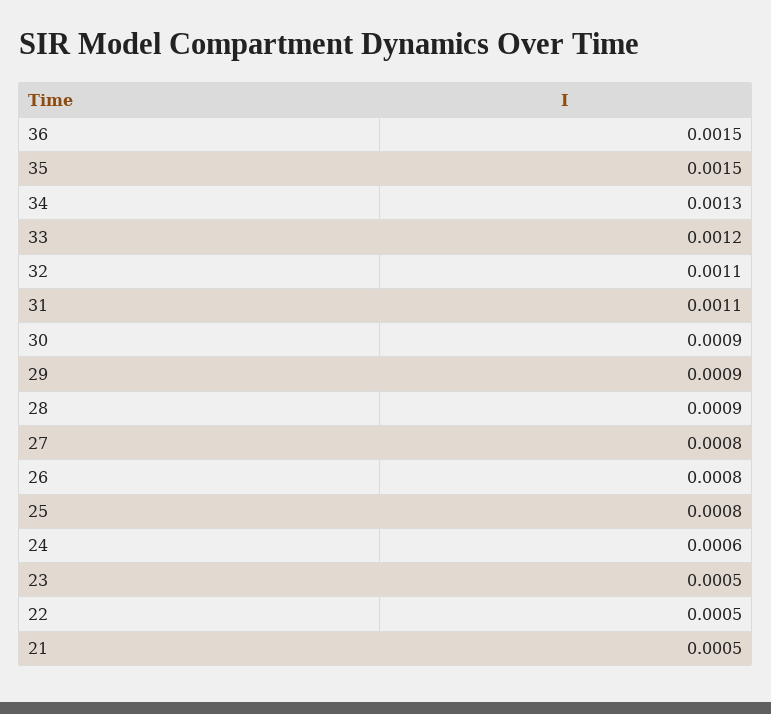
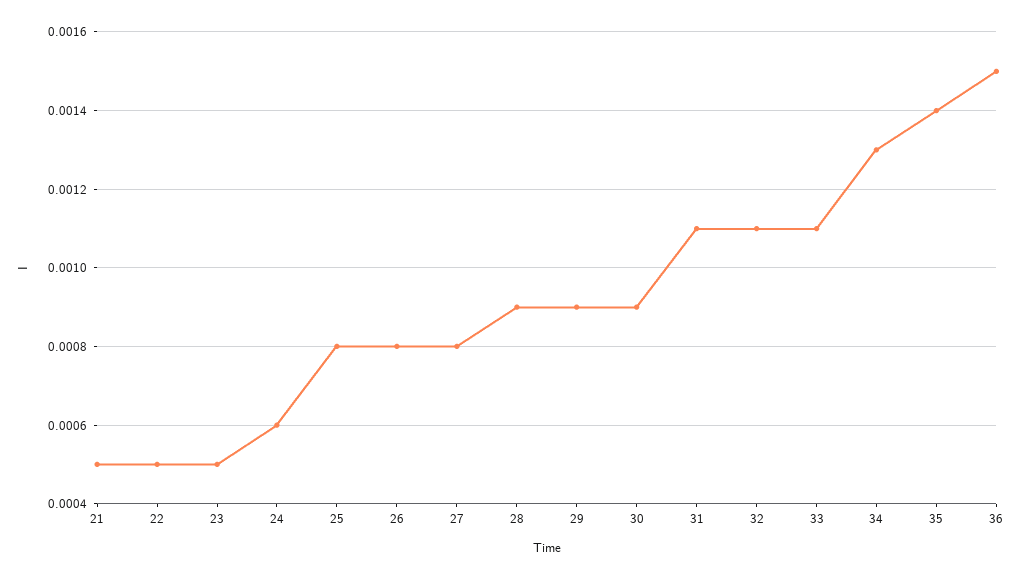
  {
    "36": 0.0015,
-   "35": 0.0015,
+   "35": 0.0014,
    "34": 0.0013,
-   "33": 0.0012,
+   "33": 0.0011,
    "32": 0.0011,
    "31": 0.0011,
    "30": 0.0009,
    "29": 0.0009,
    "28": 0.0009,
    "27": 0.0008,
    "26": 0.0008,
    "25": 0.0008,
    "24": 0.0006,
    "23": 0.0005,
    "22": 0.0005,
    "21": 0.0005
  }

